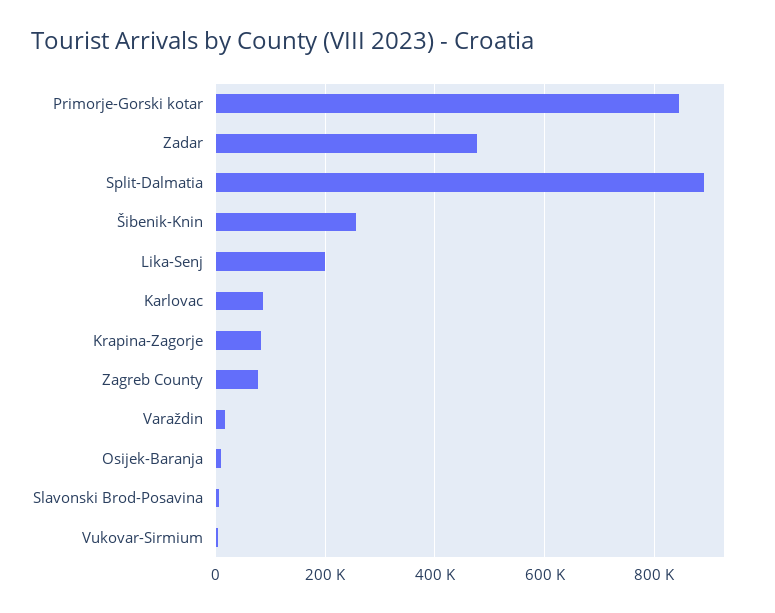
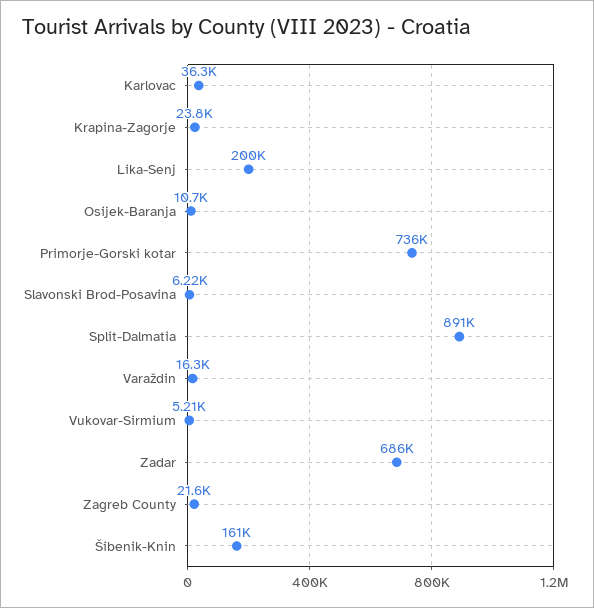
  {
-   "Primorje-Gorski kotar": 840000,
+   "Primorje-Gorski kotar": 736000,
-   "Zadar": 480000,
+   "Zadar": 686000,
    "Split-Dalmatia": 891000,
-   "Šibenik-Knin": 260000,
+   "Šibenik-Knin": 161000,
    "Lika-Senj": 200000,
-   "Karlovac": 80000,
+   "Karlovac": 36300,
-   "Krapina-Zagorje": 80000,
+   "Krapina-Zagorje": 23800,
-   "Zagreb County": 80000,
+   "Zagreb County": 21600,
    "Varaždin": 16300,
    "Osijek-Baranja": 10700,
    "Slavonski Brod-Posavina": 6220,
    "Vukovar-Sirmium": 5210
  }

